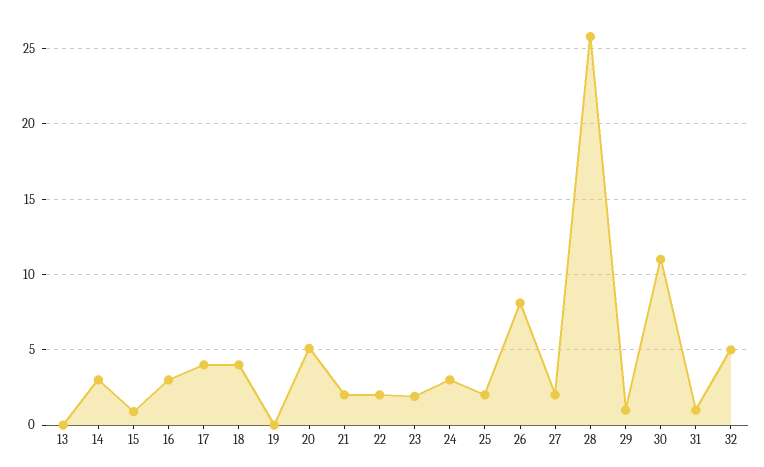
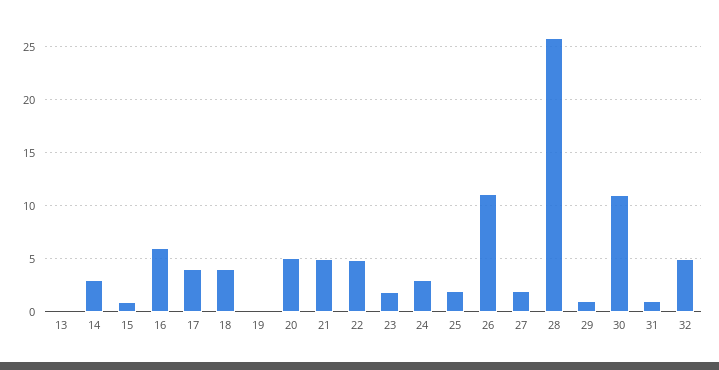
  {
    "13": 0,
    "14": 3,
    "15": 1,
-   "16": 3,
+   "16": 6,
    "17": 4,
    "18": 4,
    "19": 0,
    "20": 5,
-   "21": 2,
+   "21": 5,
-   "22": 2,
+   "22": 5,
    "23": 2,
    "24": 3,
    "25": 2,
-   "26": 8,
+   "26": 11,
    "27": 2,
    "28": 26,
    "29": 1,
    "30": 11,
    "31": 1,
    "32": 5
  }

